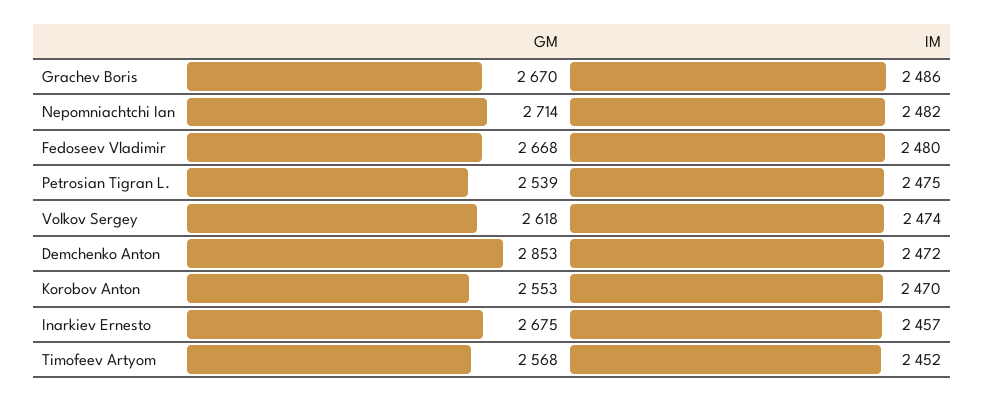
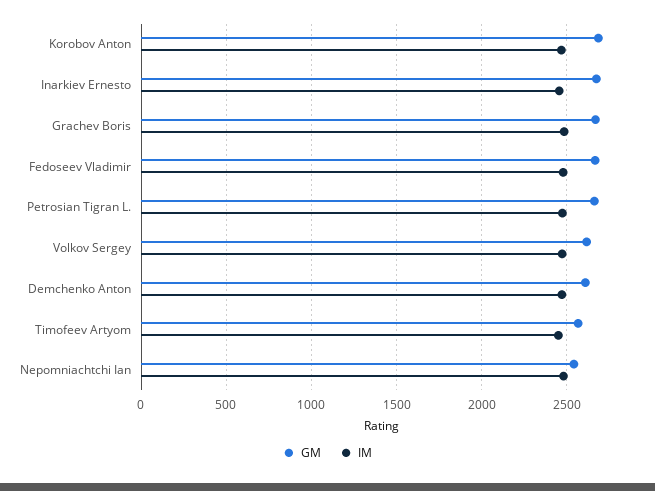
  {
    "GM": {
      "Grachev Boris": 2670,
-     "Nepomniachtchi Ian": 2714,
+     "Nepomniachtchi Ian": 2550,
      "Fedoseev Vladimir": 2668,
-     "Petrosian Tigran L.": 2539,
+     "Petrosian Tigran L.": 2650,
      "Volkov Sergey": 2618,
-     "Demchenko Anton": 2853,
+     "Demchenko Anton": 2600,
-     "Korobov Anton": 2553,
+     "Korobov Anton": 2700,
      "Inarkiev Ernesto": 2675,
      "Timofeev Artyom": 2568
    },
    "IM": {
      "Grachev Boris": 2486,
      "Nepomniachtchi Ian": 2482,
      "Fedoseev Vladimir": 2480,
      "Petrosian Tigran L.": 2475,
      "Volkov Sergey": 2474,
      "Demchenko Anton": 2472,
      "Korobov Anton": 2470,
      "Inarkiev Ernesto": 2457,
      "Timofeev Artyom": 2452
    }
  }

